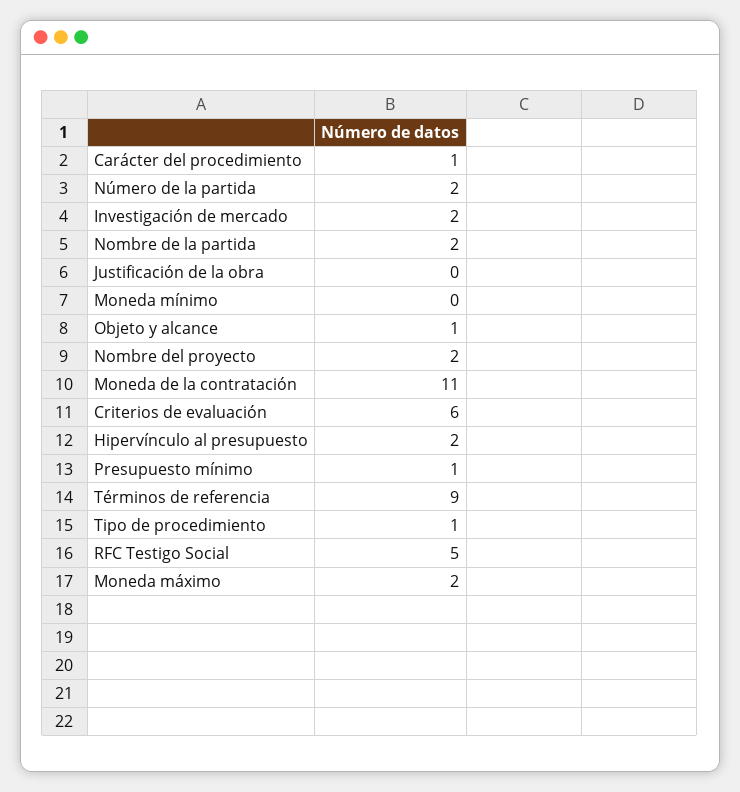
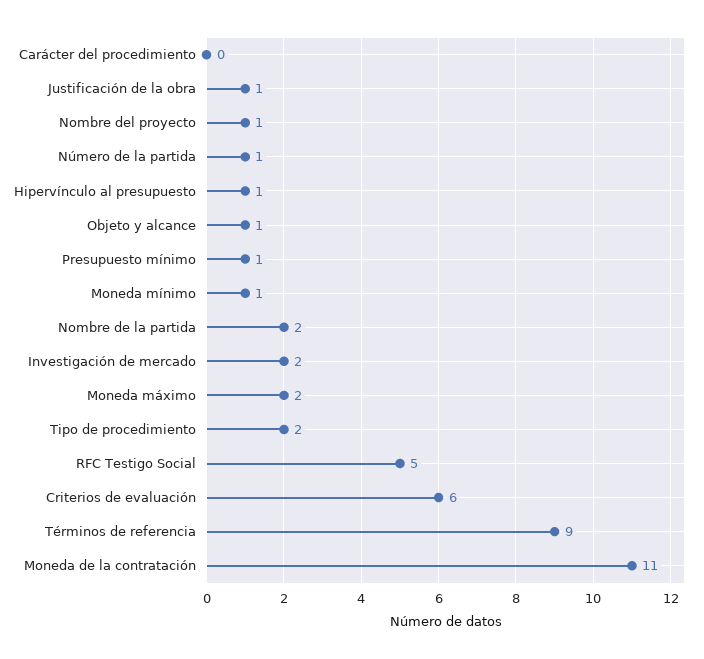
  {
-   "Carácter del procedimiento": 1,
+   "Carácter del procedimiento": 0,
-   "Número de la partida": 2,
+   "Número de la partida": 1,
    "Investigación de mercado": 2,
    "Nombre de la partida": 2,
-   "Justificación de la obra": 0,
+   "Justificación de la obra": 1,
-   "Moneda mínimo": 0,
+   "Moneda mínimo": 1,
    "Objeto y alcance": 1,
-   "Nombre del proyecto": 2,
+   "Nombre del proyecto": 1,
    "Moneda de la contratación": 11,
    "Criterios de evaluación": 6,
-   "Hipervínculo al presupuesto": 2,
+   "Hipervínculo al presupuesto": 1,
    "Presupuesto mínimo": 1,
    "Términos de referencia": 9,
-   "Tipo de procedimiento": 1,
+   "Tipo de procedimiento": 2,
    "RFC Testigo Social": 5,
    "Moneda máximo": 2
  }

